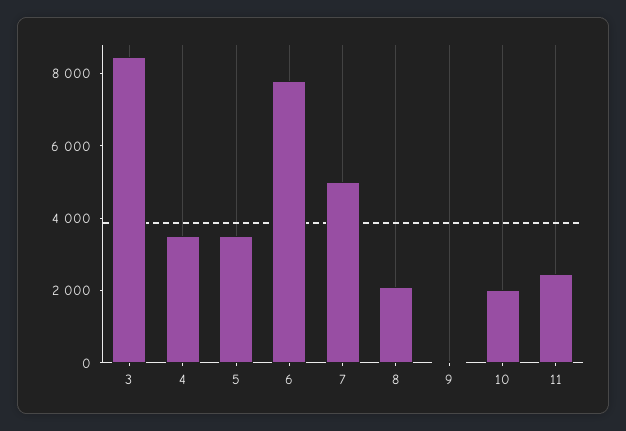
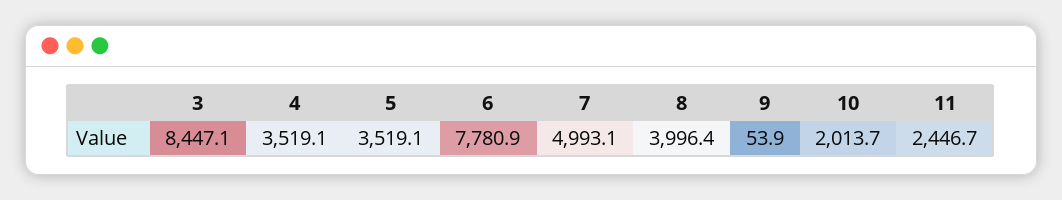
  {
    "3": 8447.1,
    "4": 3519.1,
    "5": 3519.1,
    "6": 7780.9,
    "7": 4993.1,
-   "8": 2000,
+   "8": 3996.4,
    "9": 53.9,
    "10": 2013.7,
    "11": 2446.7
  }

